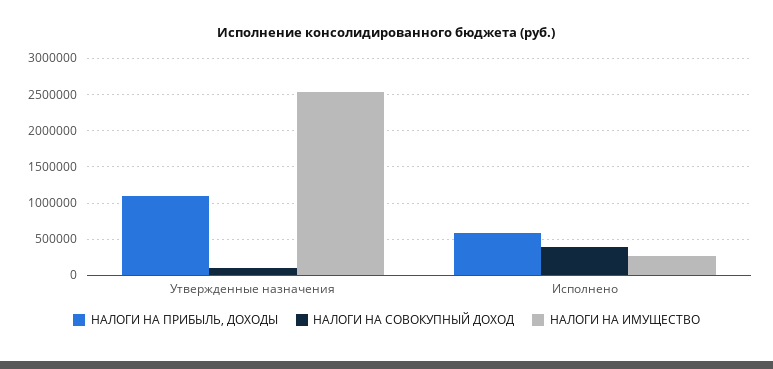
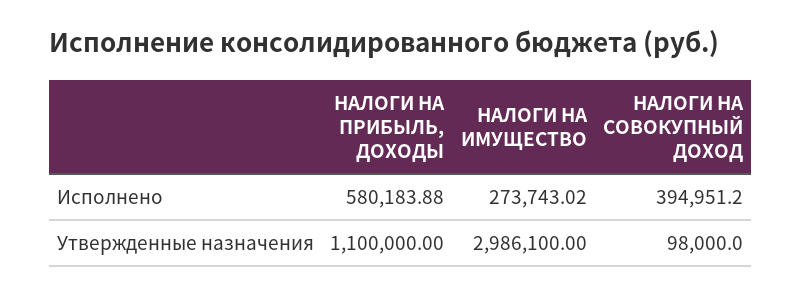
  {
    "НАЛОГИ НА ПРИБЫЛЬ, ДОХОДЫ": {
      "Утвержденные назначения": 1100000,
      "Исполнено": 580183.88
    },
    "НАЛОГИ НА СОВОКУПНЫЙ ДОХОД": {
      "Утвержденные назначения": 98000,
      "Исполнено": 394951.2
    },
    "НАЛОГИ НА ИМУЩЕСТВО": {
-     "Утвержденные назначения": 2500000,
+     "Утвержденные назначения": 2986100,
      "Исполнено": 273743.02
    }
  }

